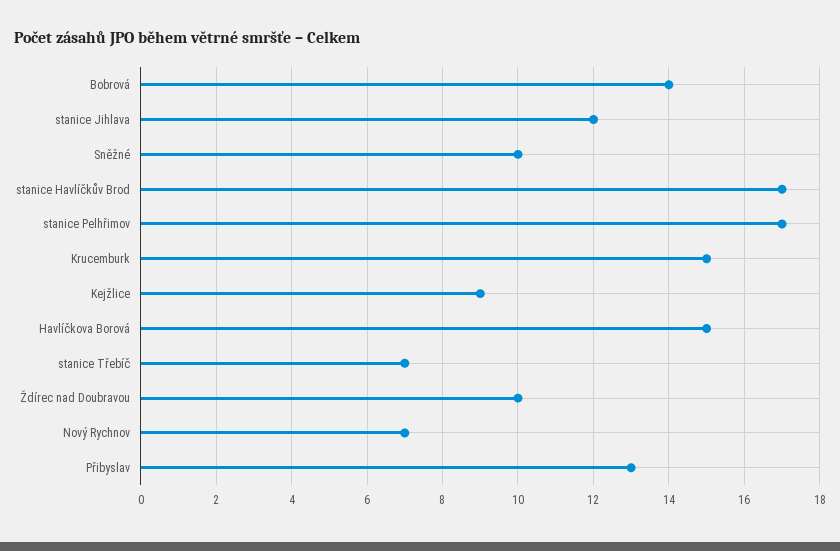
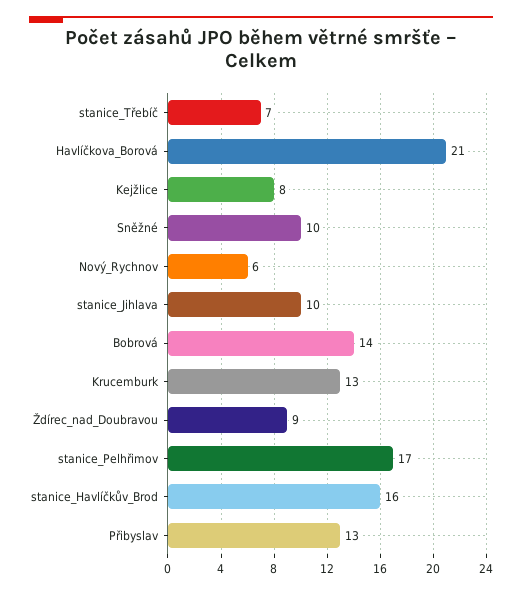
  {
    "Bobrová": 14,
-   "stanice Jihlava": 12,
+   "stanice Jihlava": 10,
    "Sněžné": 10,
-   "stanice Havlíčkův Brod": 17,
+   "stanice Havlíčkův Brod": 16,
    "stanice Pelhřimov": 17,
-   "Krucemburk": 15,
+   "Krucemburk": 13,
-   "Kejžlice": 9,
+   "Kejžlice": 8,
-   "Havlíčkova Borová": 15,
+   "Havlíčkova Borová": 21,
    "stanice Třebíč": 7,
-   "Ždírec nad Doubravou": 10,
+   "Ždírec nad Doubravou": 9,
-   "Nový Rychnov": 7,
+   "Nový Rychnov": 6,
    "Přibyslav": 13
  }

